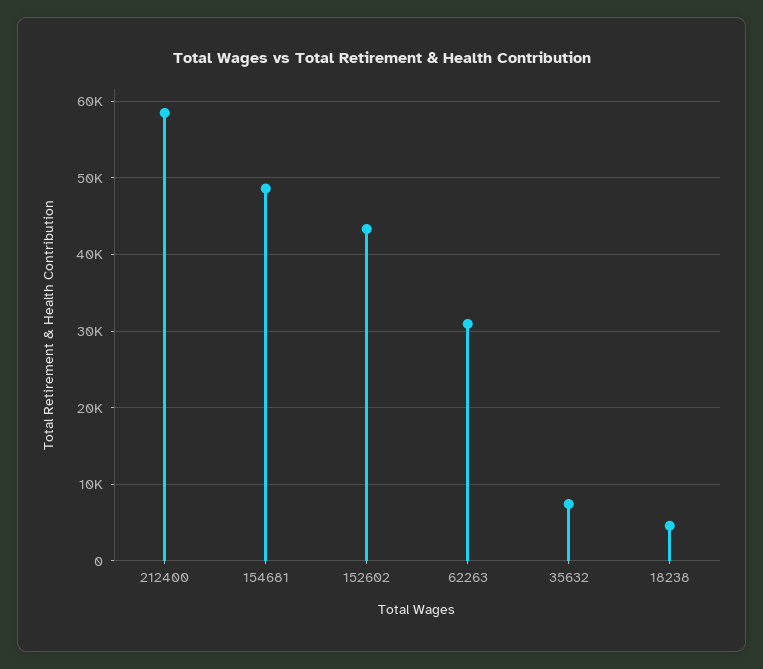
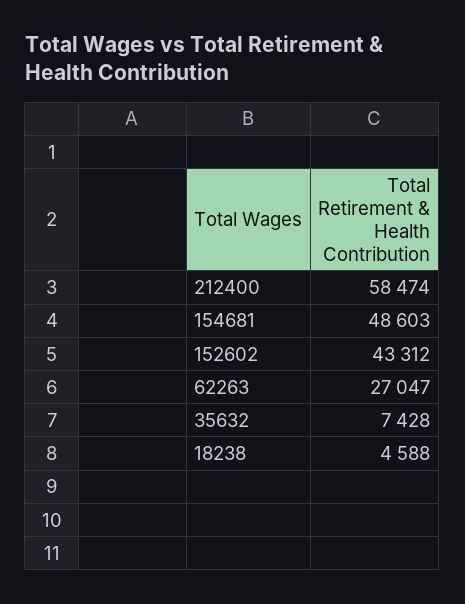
  {
    "212400": 58474,
    "154681": 48603,
    "152602": 43312,
-   "62263": 31000,
+   "62263": 27047,
    "35632": 7428,
    "18238": 4588
  }

